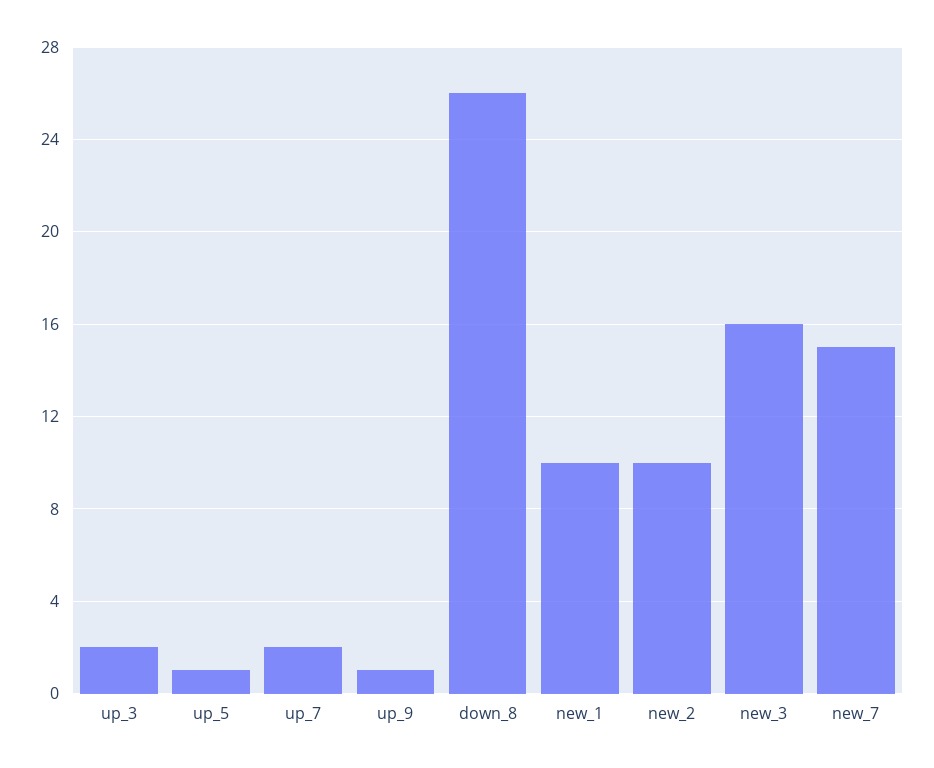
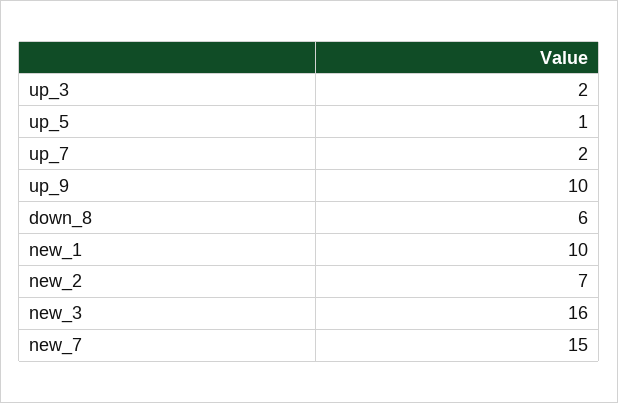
  {
    "up_3": 2,
    "up_5": 1,
    "up_7": 2,
-   "up_9": 1,
+   "up_9": 10,
-   "down_8": 26,
+   "down_8": 6,
    "new_1": 10,
-   "new_2": 10,
+   "new_2": 7,
    "new_3": 16,
    "new_7": 15
  }

